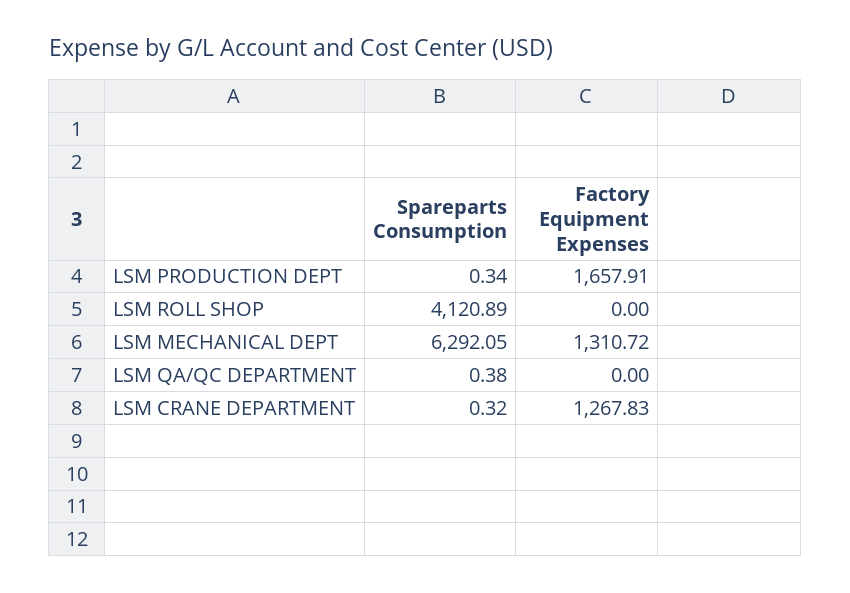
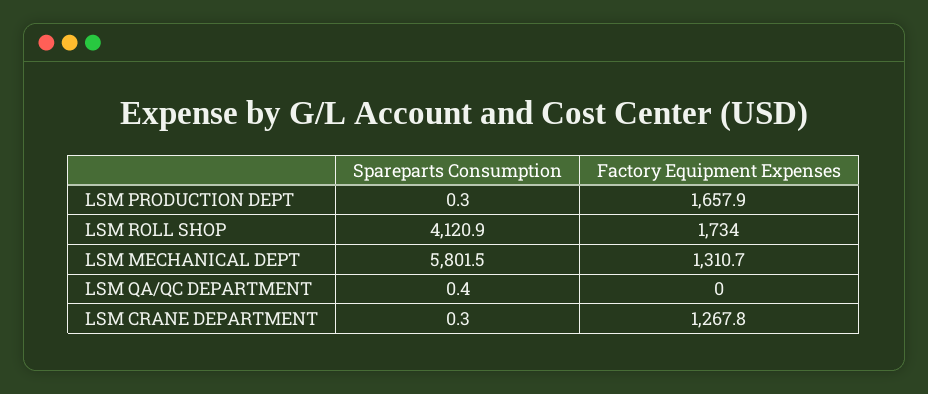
  {
    "Spareparts Consumption": {
      "LSM PRODUCTION DEPT": 0.34,
      "LSM ROLL SHOP": 4120.89,
-     "LSM MECHANICAL DEPT": 6292.05,
+     "LSM MECHANICAL DEPT": 5801.5,
      "LSM QA/QC DEPARTMENT": 0.38,
      "LSM CRANE DEPARTMENT": 0.32
    },
    "Factory Equipment Expenses": {
      "LSM PRODUCTION DEPT": 1657.91,
-     "LSM ROLL SHOP": 0,
+     "LSM ROLL SHOP": 1734,
      "LSM MECHANICAL DEPT": 1310.72,
      "LSM QA/QC DEPARTMENT": 0,
      "LSM CRANE DEPARTMENT": 1267.83
    }
  }

